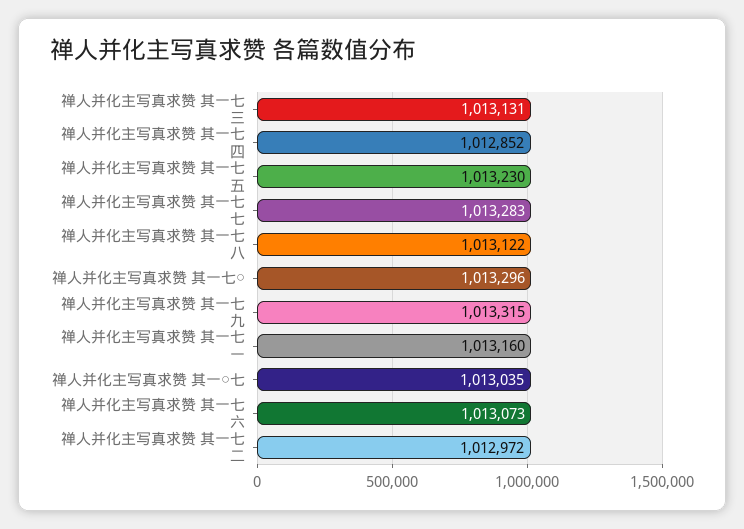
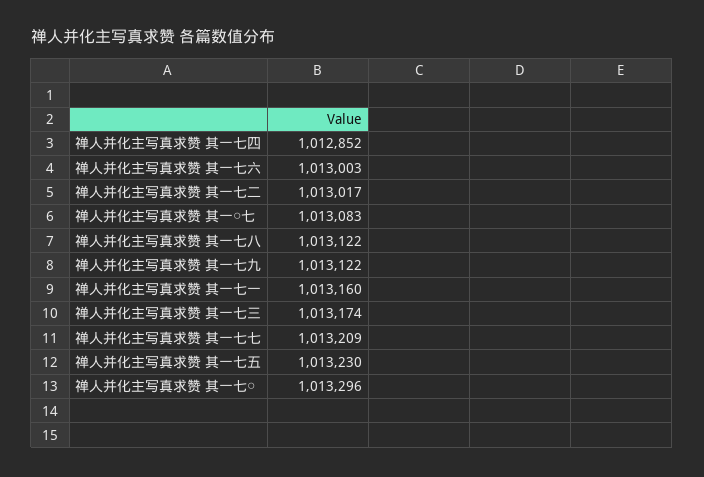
  {
-   "禅人并化主写真求赞 其一七三": 1013131,
+   "禅人并化主写真求赞 其一七三": 1013174,
    "禅人并化主写真求赞 其一七四": 1012852,
    "禅人并化主写真求赞 其一七五": 1013230,
-   "禅人并化主写真求赞 其一七七": 1013283,
+   "禅人并化主写真求赞 其一七七": 1013209,
    "禅人并化主写真求赞 其一七八": 1013122,
    "禅人并化主写真求赞 其一七○": 1013296,
-   "禅人并化主写真求赞 其一七九": 1013315,
+   "禅人并化主写真求赞 其一七九": 1013122,
    "禅人并化主写真求赞 其一七一": 1013160,
-   "禅人并化主写真求赞 其一○七": 1013035,
+   "禅人并化主写真求赞 其一○七": 1013083,
-   "禅人并化主写真求赞 其一七六": 1013073,
+   "禅人并化主写真求赞 其一七六": 1013003,
-   "禅人并化主写真求赞 其一七二": 1012972
+   "禅人并化主写真求赞 其一七二": 1013017
  }

